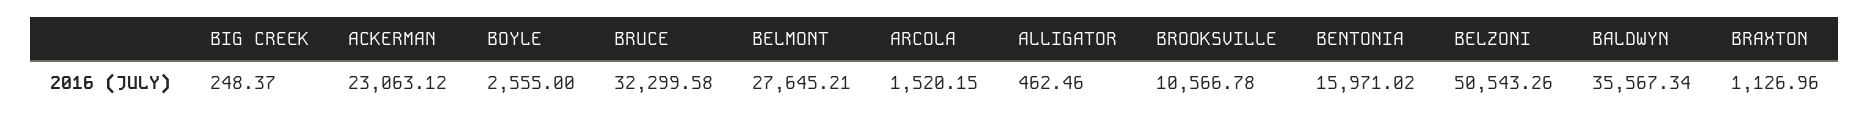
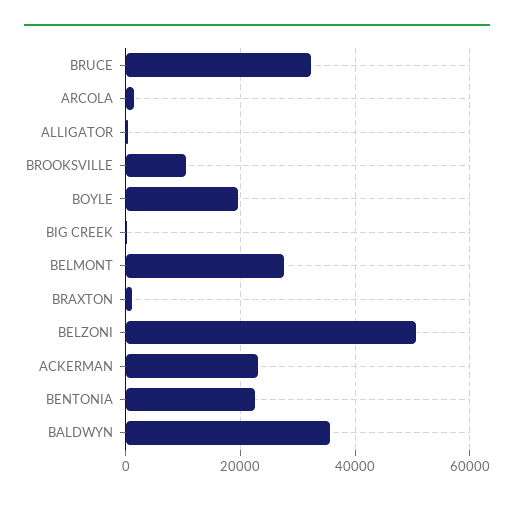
  {
    "BIG CREEK": 248.37,
    "ACKERMAN": 23063.12,
-   "BOYLE": 2555,
+   "BOYLE": 20000,
    "BRUCE": 32299.58,
    "BELMONT": 27645.21,
    "ARCOLA": 1520.15,
    "ALLIGATOR": 462.46,
    "BROOKSVILLE": 10566.78,
-   "BENTONIA": 15971.02,
+   "BENTONIA": 22000,
    "BELZONI": 50543.26,
    "BALDWYN": 35567.34,
    "BRAXTON": 1126.96
  }

